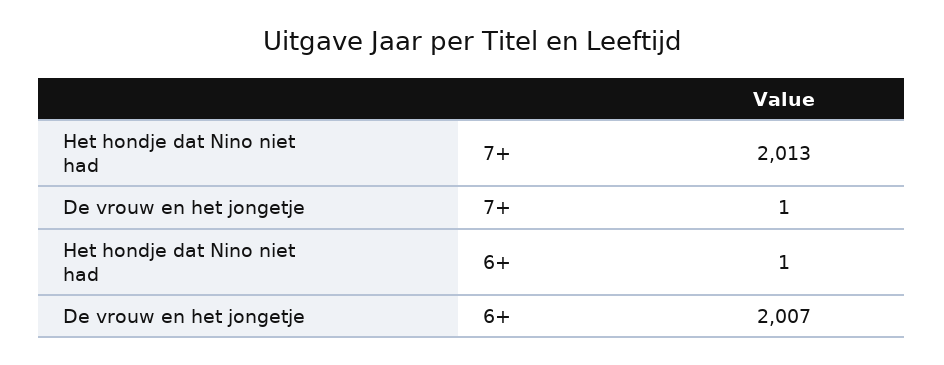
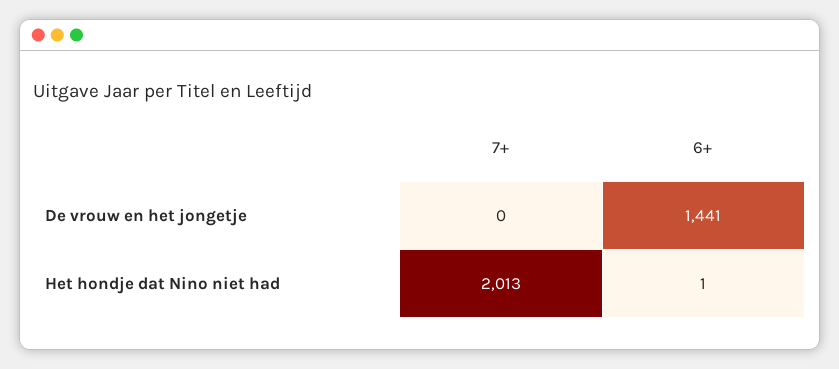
  {
    "Het hondje dat Nino niet had": {
      "7+": 2013,
      "6+": 1
    },
    "De vrouw en het jongetje": {
-     "7+": 1,
+     "7+": 0,
-     "6+": 2007
+     "6+": 1441
    }
  }

